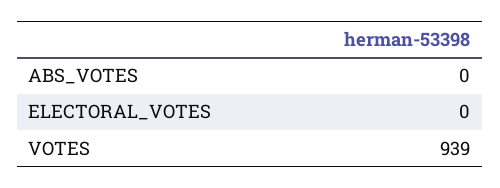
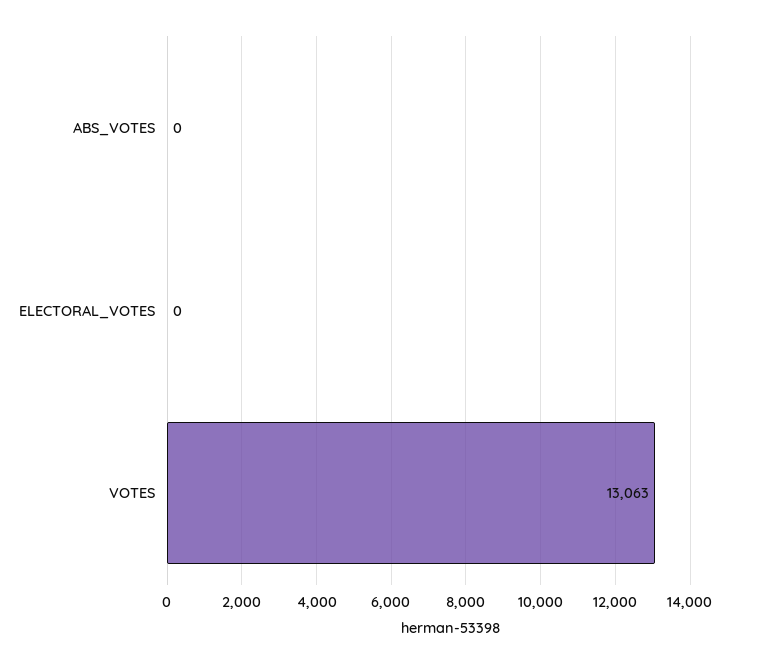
  {
    "ABS_VOTES": 0,
    "ELECTORAL_VOTES": 0,
-   "VOTES": 939
+   "VOTES": 13063
  }

